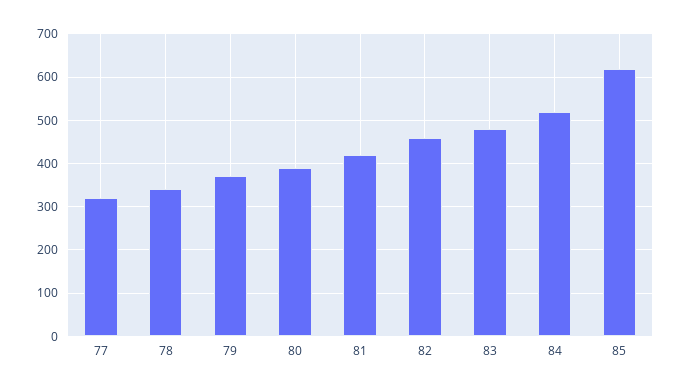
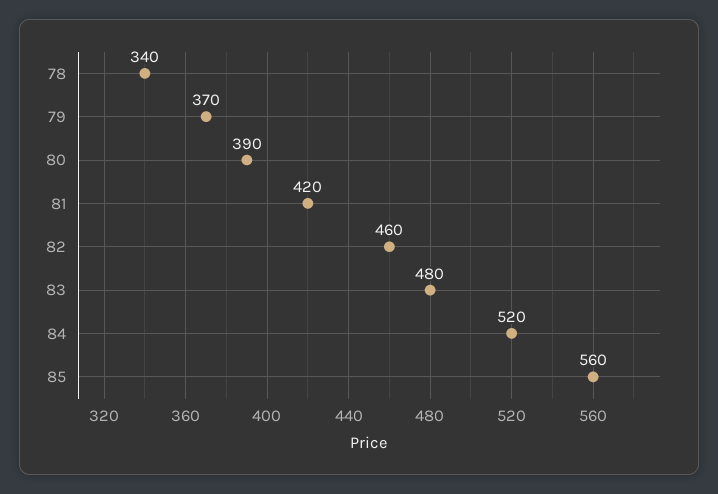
  {
-   "77": 320,
    "78": 340,
    "79": 370,
    "80": 390,
    "81": 420,
    "82": 460,
    "83": 480,
    "84": 520,
-   "85": 620
+   "85": 560
  }

